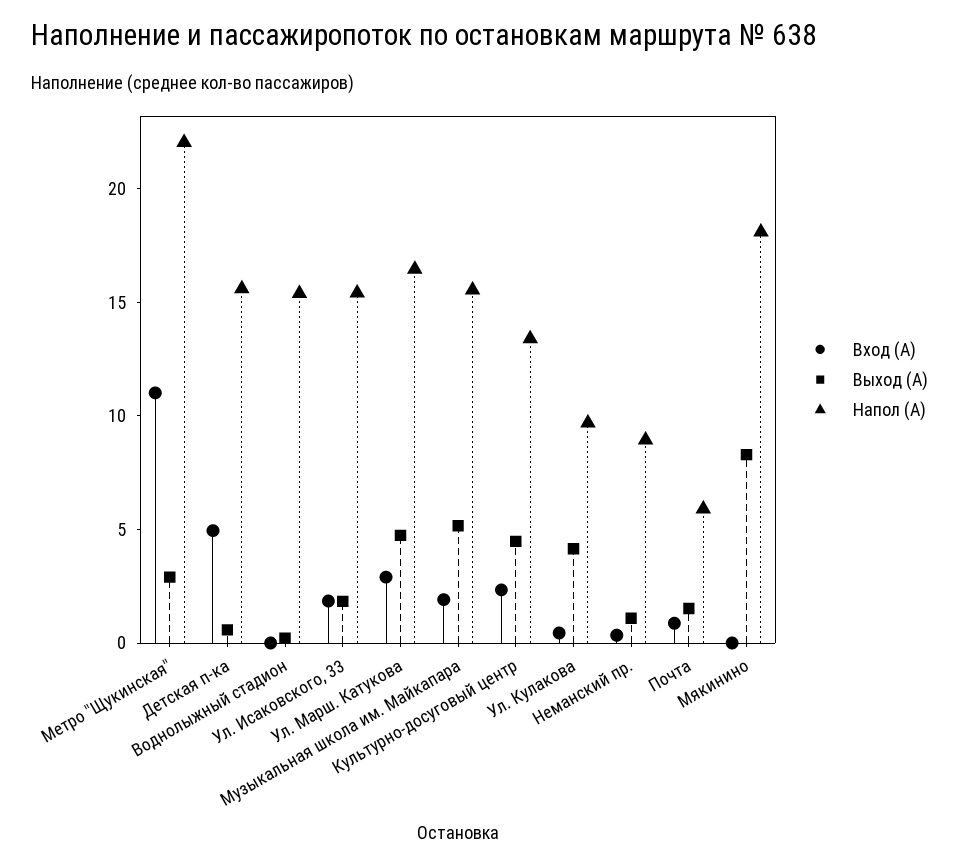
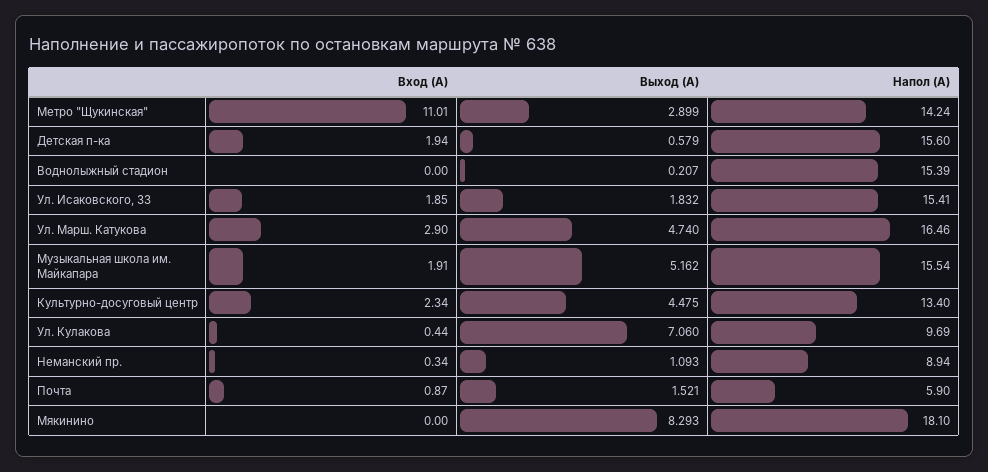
  {
    "Вход (А)": {
      "Метро \"Щукинская\"": 11.01,
-     "Детская п-ка": 5,
+     "Детская п-ка": 1.94,
      "Воднолыжный стадион": 0,
      "Ул. Исаковского, 33": 1.85,
      "Ул. Марш. Катукова": 2.9,
      "Музыкальная школа им. Майкапара": 1.91,
      "Культурно-досуговый центр": 2.34,
      "Ул. Кулакова": 0.44,
      "Неманский пр.": 0.34,
      "Почта": 0.87,
      "Мякинино": 0
    },
    "Выход (А)": {
      "Метро \"Щукинская\"": 2.899,
      "Детская п-ка": 0.579,
      "Воднолыжный стадион": 0.207,
      "Ул. Исаковского, 33": 1.832,
      "Ул. Марш. Катукова": 4.74,
      "Музыкальная школа им. Майкапара": 5.162,
      "Культурно-досуговый центр": 4.475,
-     "Ул. Кулакова": 4,
+     "Ул. Кулакова": 7.06,
      "Неманский пр.": 1.093,
      "Почта": 1.521,
      "Мякинино": 8.293
    },
    "Напол (А)": {
-     "Метро \"Щукинская\"": 22,
+     "Метро \"Щукинская\"": 14.24,
      "Детская п-ка": 15.6,
      "Воднолыжный стадион": 15.39,
      "Ул. Исаковского, 33": 15.41,
      "Ул. Марш. Катукова": 16.46,
      "Музыкальная школа им. Майкапара": 15.54,
      "Культурно-досуговый центр": 13.4,
      "Ул. Кулакова": 9.69,
      "Неманский пр.": 8.94,
      "Почта": 5.9,
      "Мякинино": 18.1
    }
  }

